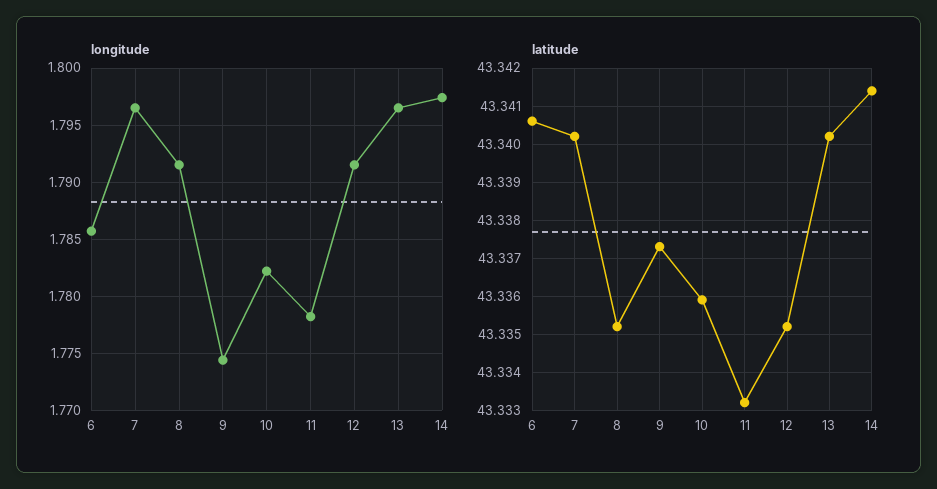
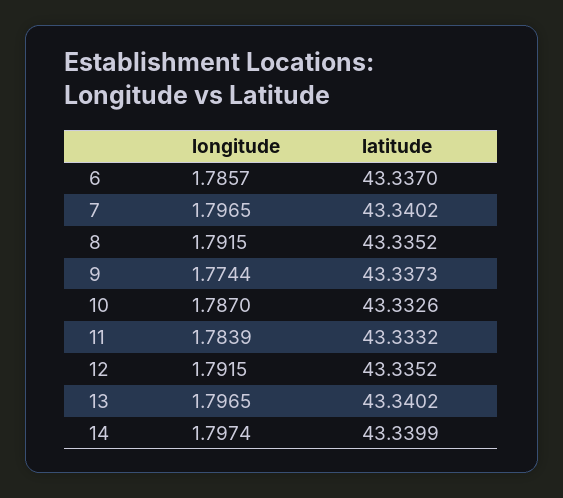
  {
    "longitude": {
      "6": 1.7857,
      "7": 1.7965,
      "8": 1.7915,
      "9": 1.7744,
-     "10": 1.782,
+     "10": 1.787,
-     "11": 1.778,
+     "11": 1.7839,
      "12": 1.7915,
      "13": 1.7965,
      "14": 1.7974
    },
    "latitude": {
-     "6": 43.3405,
+     "6": 43.337,
      "7": 43.3402,
      "8": 43.3352,
      "9": 43.3373,
-     "10": 43.336,
+     "10": 43.3326,
      "11": 43.3332,
      "12": 43.3352,
      "13": 43.3402,
-     "14": 43.3415
+     "14": 43.3399
    }
  }

